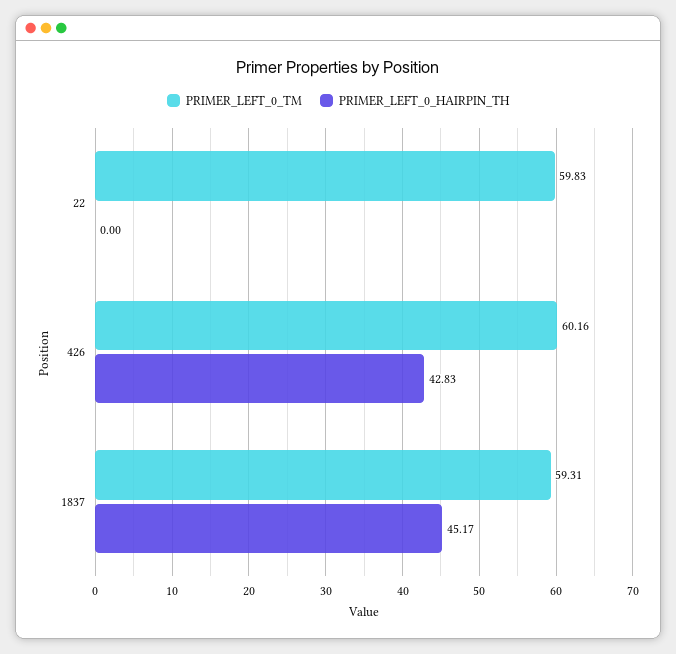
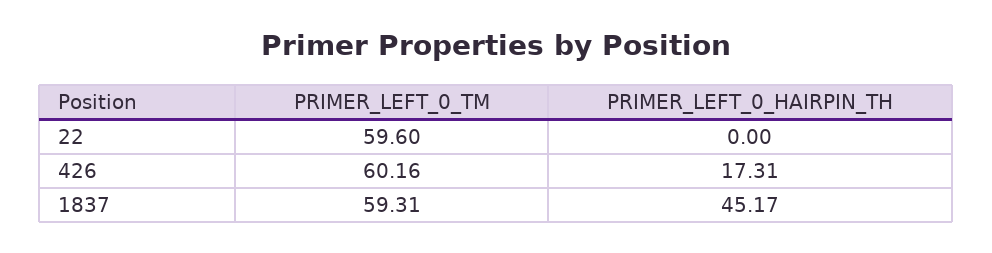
  {
    "PRIMER_LEFT_0_TM": {
-     "22": 59.83,
+     "22": 59.6,
      "426": 60.16,
      "1837": 59.31
    },
    "PRIMER_LEFT_0_HAIRPIN_TH": {
      "22": 0,
-     "426": 42.83,
+     "426": 17.31,
      "1837": 45.17
    }
  }

